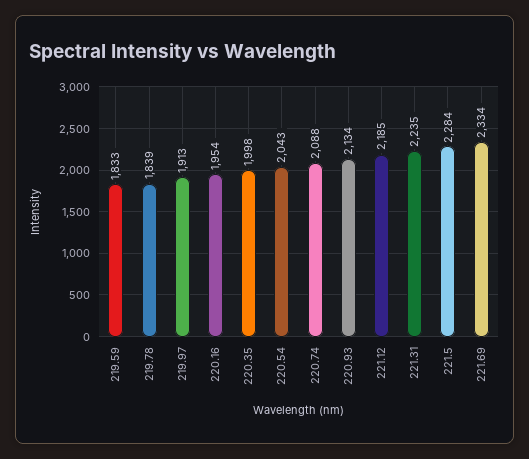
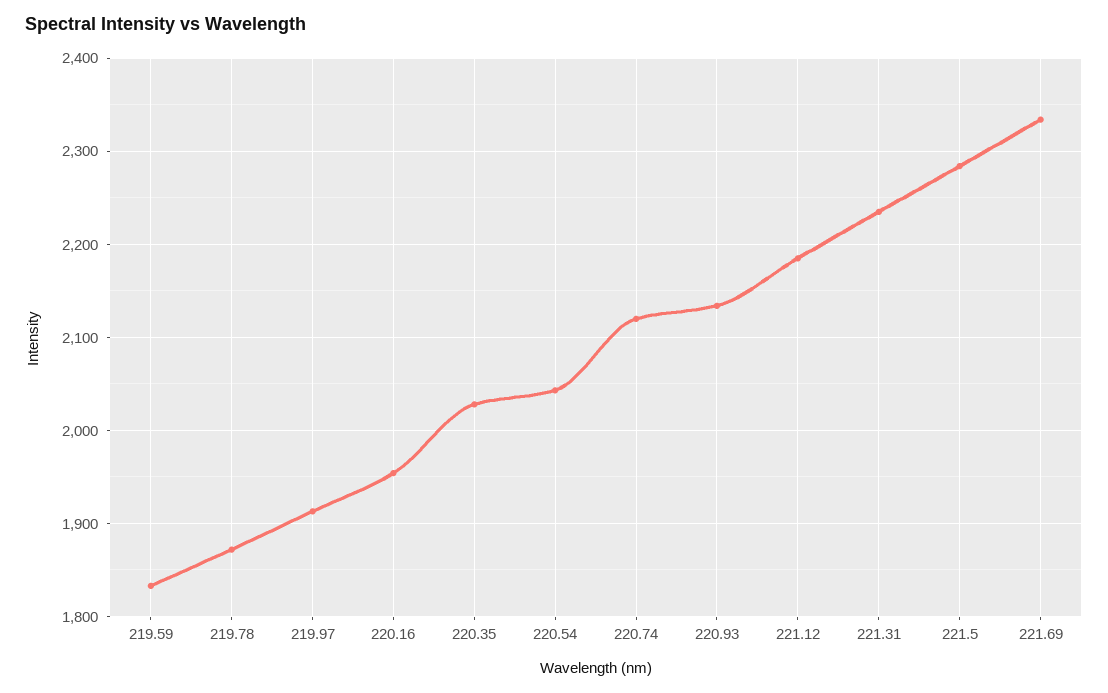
  {
    "219.59": 1833,
-   "219.78": 1839,
+   "219.78": 1870,
    "219.97": 1913,
    "220.16": 1954,
-   "220.35": 1998,
+   "220.35": 2030,
    "220.54": 2043,
-   "220.74": 2088,
+   "220.74": 2120,
    "220.93": 2134,
    "221.12": 2185,
    "221.31": 2235,
    "221.5": 2284,
    "221.69": 2334
  }

